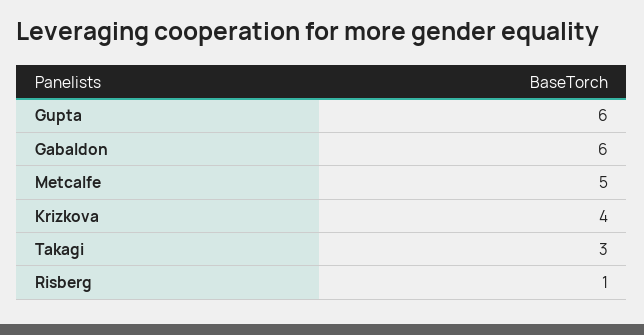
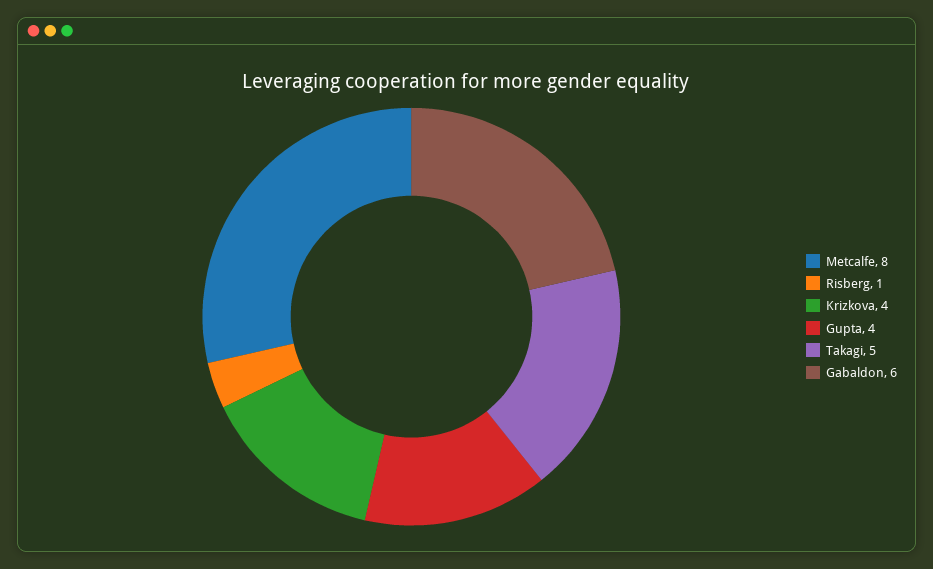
  {
-   "Gupta": 6,
+   "Gupta": 4,
    "Gabaldon": 6,
-   "Metcalfe": 5,
+   "Metcalfe": 8,
    "Krizkova": 4,
-   "Takagi": 3,
+   "Takagi": 5,
    "Risberg": 1
  }

